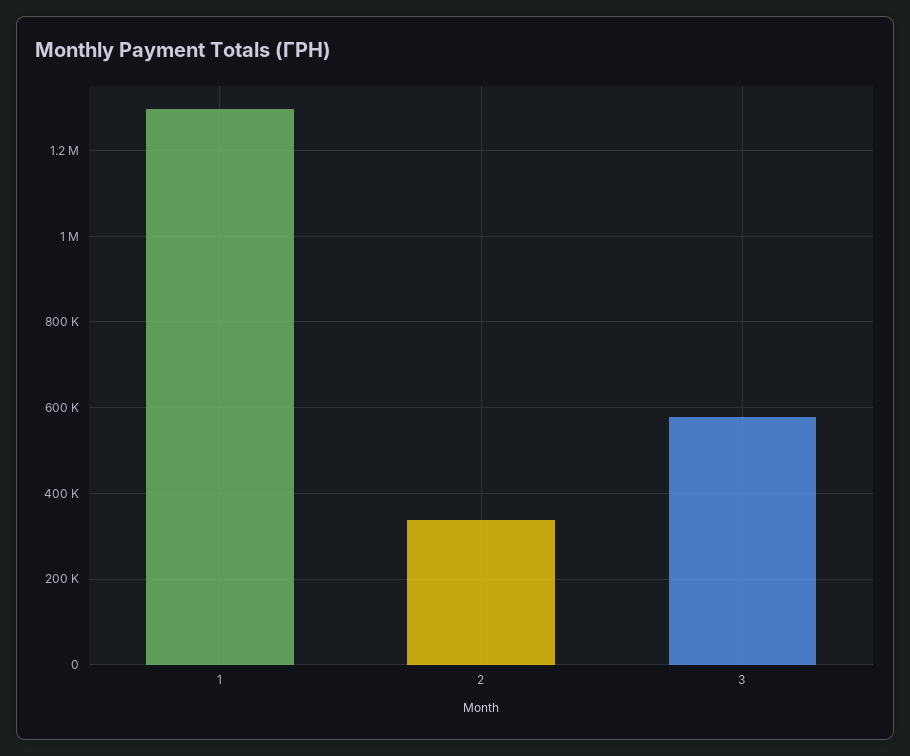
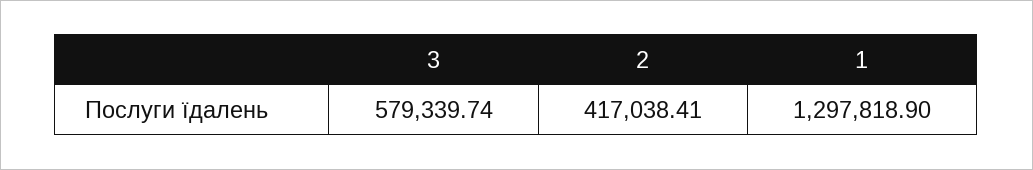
  {
    "1": 1297818.9,
-   "2": 340000,
+   "2": 417038.41,
    "3": 579339.74
  }

